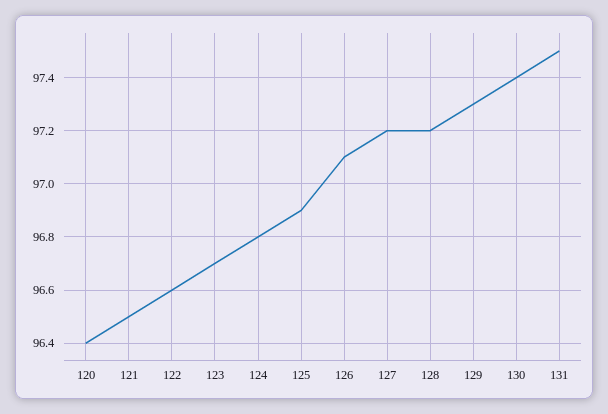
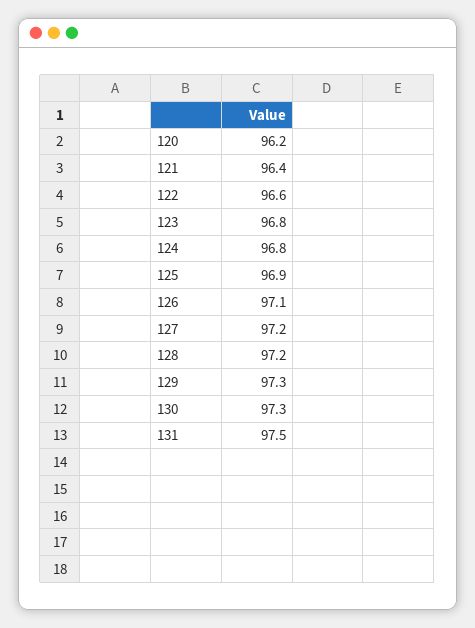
  {
-   "120": 96.4,
+   "120": 96.2,
-   "121": 96.5,
+   "121": 96.4,
    "122": 96.6,
-   "123": 96.7,
+   "123": 96.8,
    "124": 96.8,
    "125": 96.9,
    "126": 97.1,
    "127": 97.2,
    "128": 97.2,
    "129": 97.3,
-   "130": 97.4,
+   "130": 97.3,
    "131": 97.5
  }

